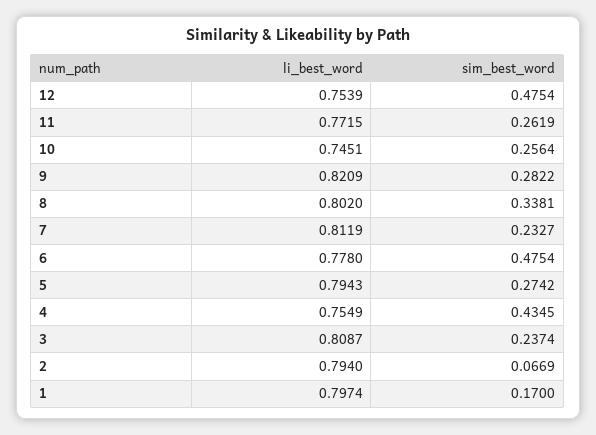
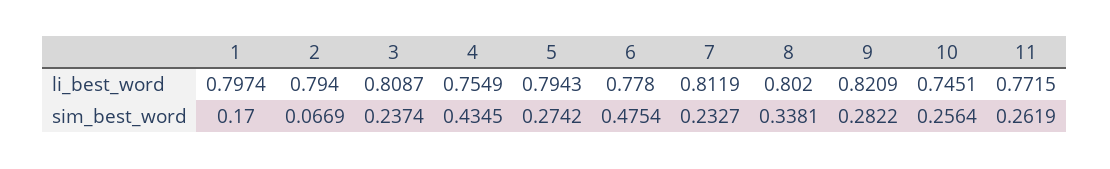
  {
    "li_best_word": {
-     "12": 0.7539,
      "11": 0.7715,
      "10": 0.7451,
      "9": 0.8209,
      "8": 0.802,
      "7": 0.8119,
      "6": 0.778,
      "5": 0.7943,
      "4": 0.7549,
      "3": 0.8087,
      "2": 0.794,
      "1": 0.7974
    },
    "sim_best_word": {
-     "12": 0.4754,
      "11": 0.2619,
      "10": 0.2564,
      "9": 0.2822,
      "8": 0.3381,
      "7": 0.2327,
      "6": 0.4754,
      "5": 0.2742,
      "4": 0.4345,
      "3": 0.2374,
      "2": 0.0669,
      "1": 0.17
    }
  }

